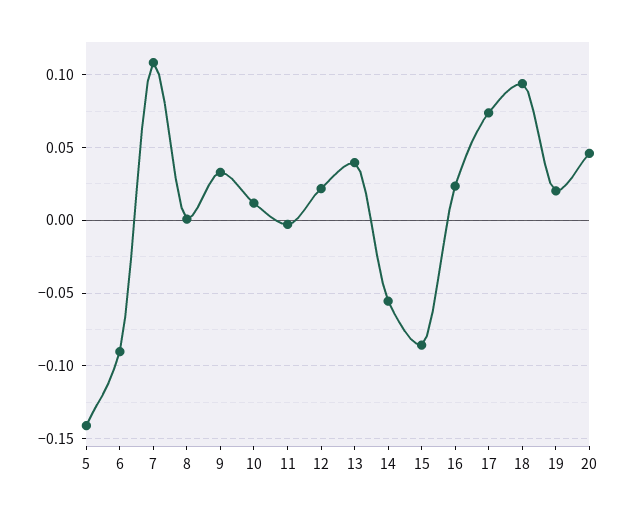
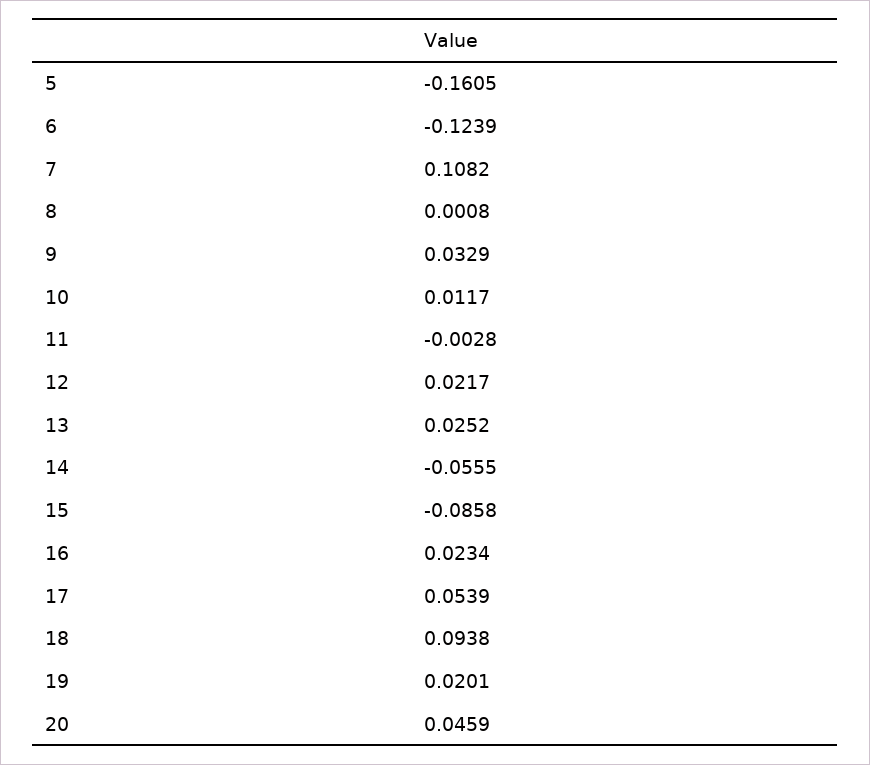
  {
-   "5": -0.14,
+   "5": -0.1605,
-   "6": -0.09,
+   "6": -0.1239,
    "7": 0.1082,
    "8": 0.0008,
    "9": 0.0329,
    "10": 0.0117,
    "11": -0.0028,
    "12": 0.0217,
-   "13": 0.04,
+   "13": 0.0252,
    "14": -0.0555,
    "15": -0.0858,
    "16": 0.0234,
-   "17": 0.075,
+   "17": 0.0539,
    "18": 0.0938,
    "19": 0.0201,
    "20": 0.0459
  }

